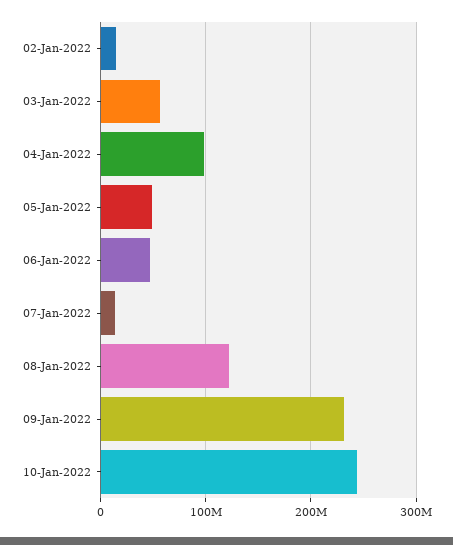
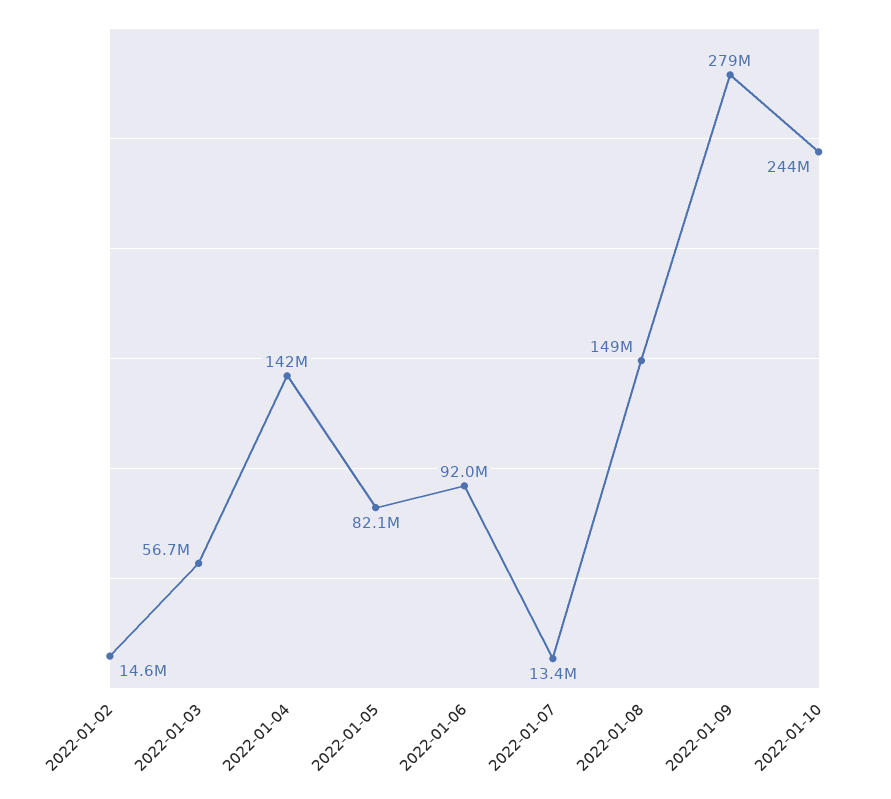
  {
    "02-Jan-2022": 14600000,
    "03-Jan-2022": 56700000,
-   "04-Jan-2022": 100000000,
+   "04-Jan-2022": 142000000,
-   "05-Jan-2022": 50000000,
+   "05-Jan-2022": 82100000,
-   "06-Jan-2022": 50000000,
+   "06-Jan-2022": 92000000,
    "07-Jan-2022": 13400000,
-   "08-Jan-2022": 120000000,
+   "08-Jan-2022": 149000000,
-   "09-Jan-2022": 230000000,
+   "09-Jan-2022": 279000000,
    "10-Jan-2022": 244000000
  }

